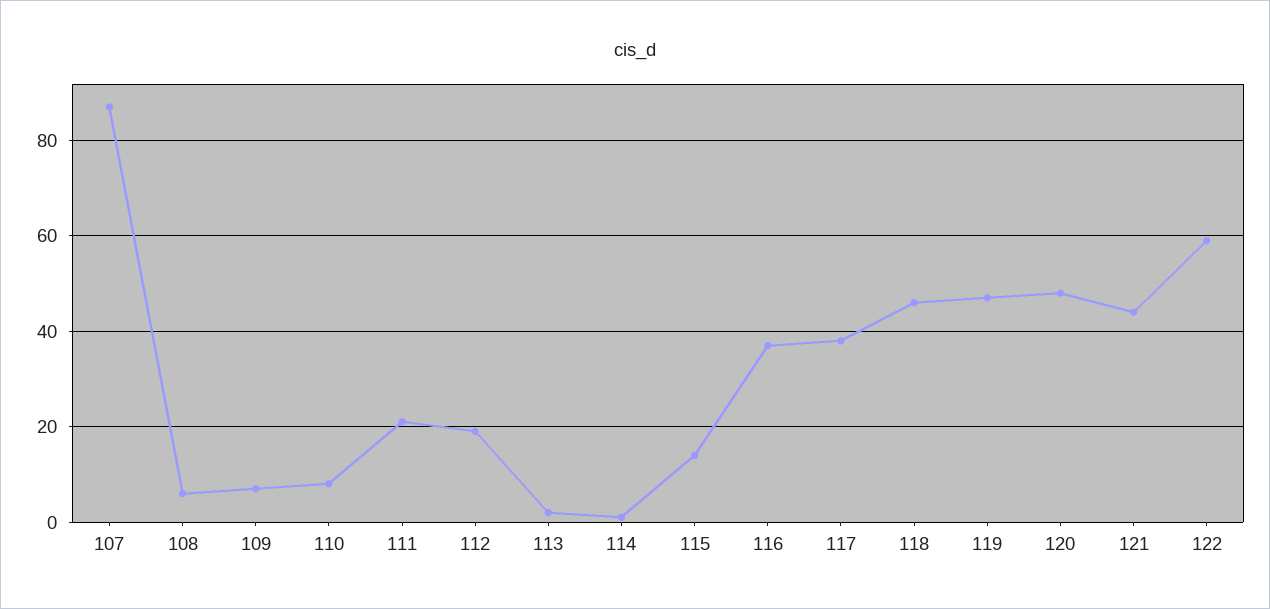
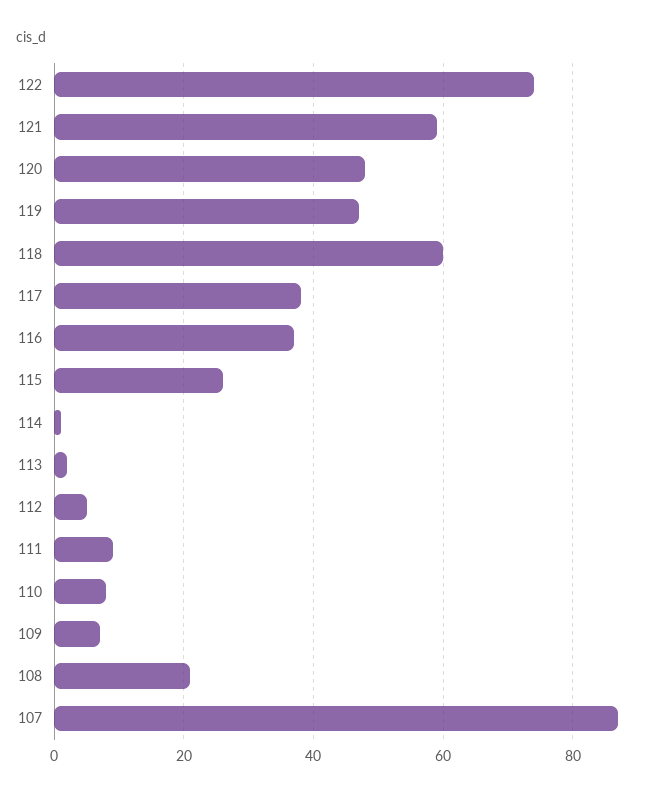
  {
    "107": 85,
-   "108": 5,
+   "108": 20,
    "109": 5,
    "110": 10,
-   "111": 20,
+   "111": 10,
-   "112": 20,
+   "112": 5,
    "113": 0,
    "114": 0,
-   "115": 15,
+   "115": 25,
    "116": 35,
    "117": 40,
-   "118": 45,
+   "118": 60,
    "119": 45,
    "120": 50,
-   "121": 45,
+   "121": 60,
-   "122": 60
+   "122": 75
  }

